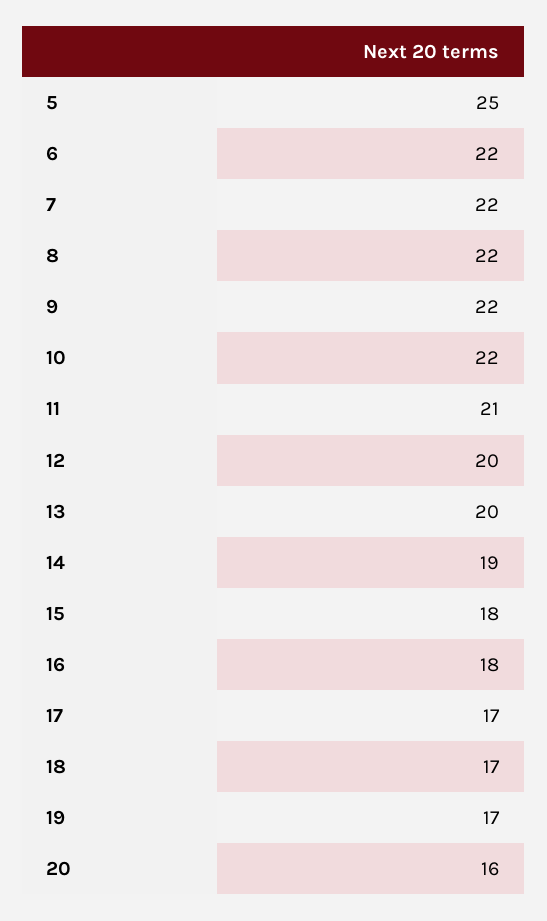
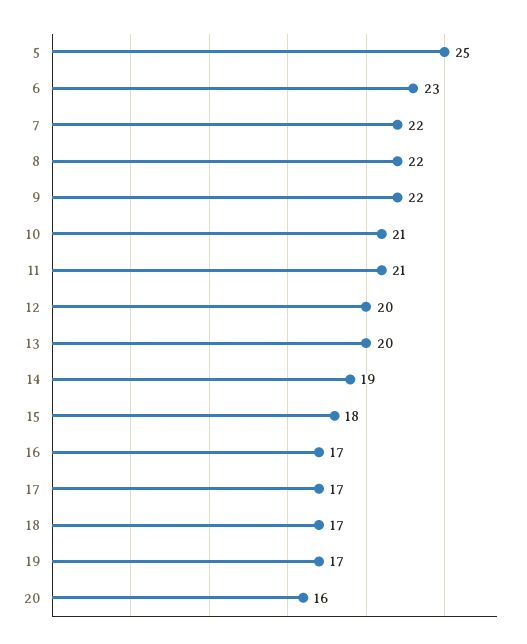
  {
    "5": 25,
-   "6": 22,
+   "6": 23,
    "7": 22,
    "8": 22,
    "9": 22,
-   "10": 22,
+   "10": 21,
    "11": 21,
    "12": 20,
    "13": 20,
    "14": 19,
    "15": 18,
-   "16": 18,
+   "16": 17,
    "17": 17,
    "18": 17,
    "19": 17,
    "20": 16
  }

